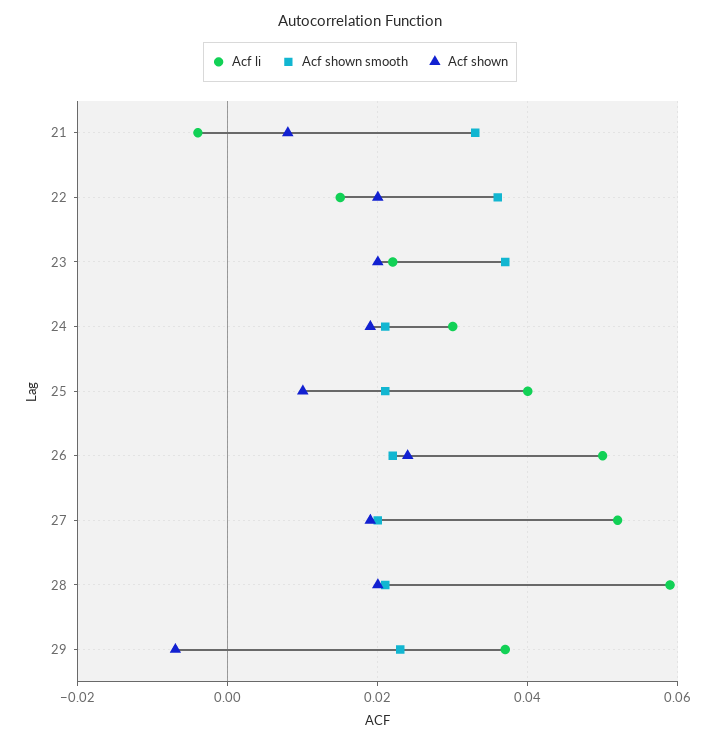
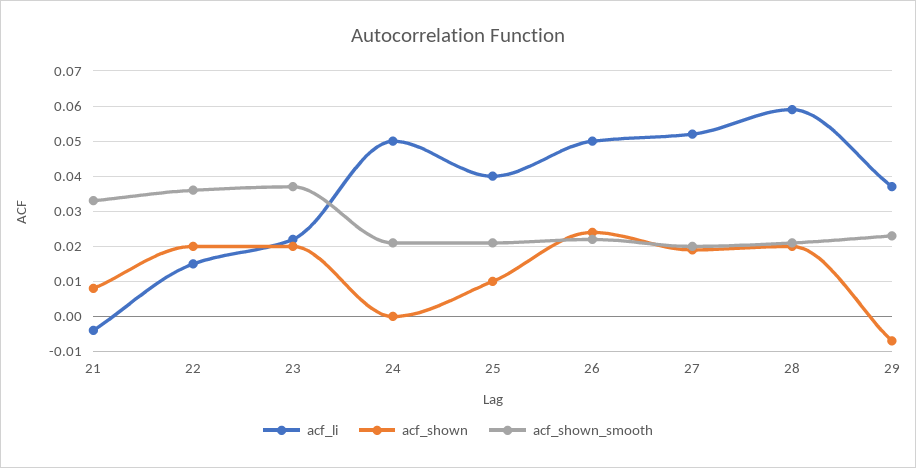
  {
    "Acf li": {
      "21": -0.005,
      "22": 0.015,
      "23": 0.02,
-     "24": 0.03,
+     "24": 0.05,
      "25": 0.04,
      "26": 0.05,
      "27": 0.05,
      "28": 0.06,
      "29": 0.035
    },
    "Acf shown smooth": {
      "21": 0.035,
      "22": 0.035,
      "23": 0.035,
      "24": 0.02,
      "25": 0.02,
      "26": 0.02,
      "27": 0.02,
      "28": 0.02,
      "29": 0.025
    },
    "Acf shown": {
      "21": 0.01,
      "22": 0.02,
      "23": 0.02,
-     "24": 0.02,
+     "24": 0,
      "25": 0.01,
      "26": 0.025,
      "27": 0.02,
      "28": 0.02,
      "29": -0.005
    }
  }

